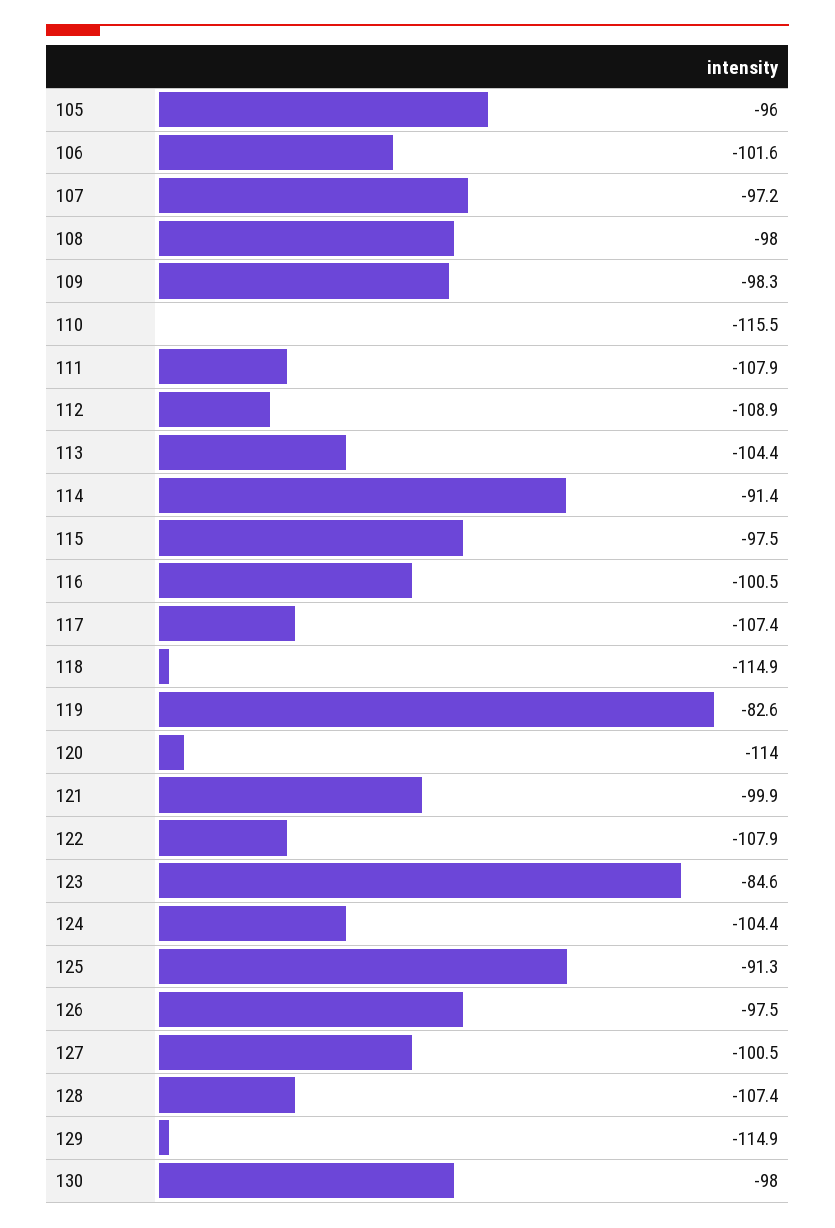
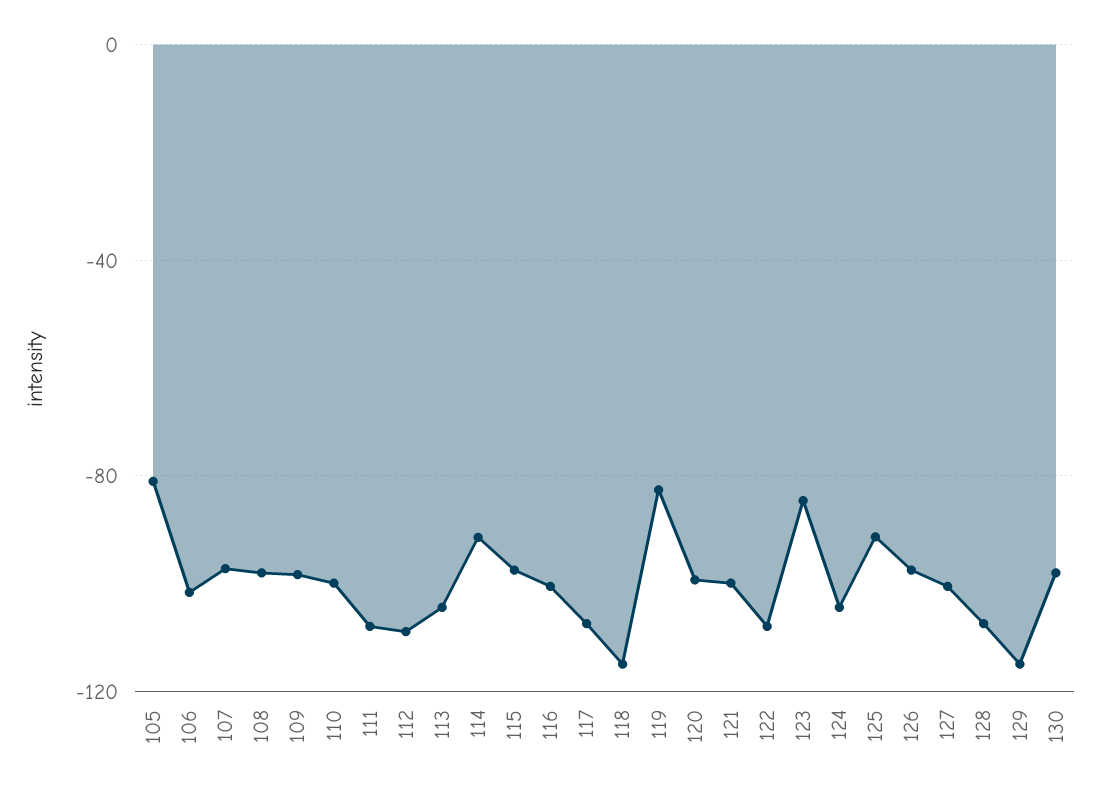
  {
-   "105": -96,
+   "105": -80,
    "106": -101.6,
    "107": -97.2,
    "108": -98,
    "109": -98.3,
-   "110": -115.5,
+   "110": -100,
    "111": -107.9,
    "112": -108.9,
    "113": -104.4,
    "114": -91.4,
    "115": -97.5,
    "116": -100.5,
    "117": -107.4,
    "118": -114.9,
    "119": -82.6,
-   "120": -114,
+   "120": -100,
    "121": -99.9,
    "122": -107.9,
    "123": -84.6,
    "124": -104.4,
    "125": -91.3,
    "126": -97.5,
    "127": -100.5,
    "128": -107.4,
    "129": -114.9,
    "130": -98
  }

